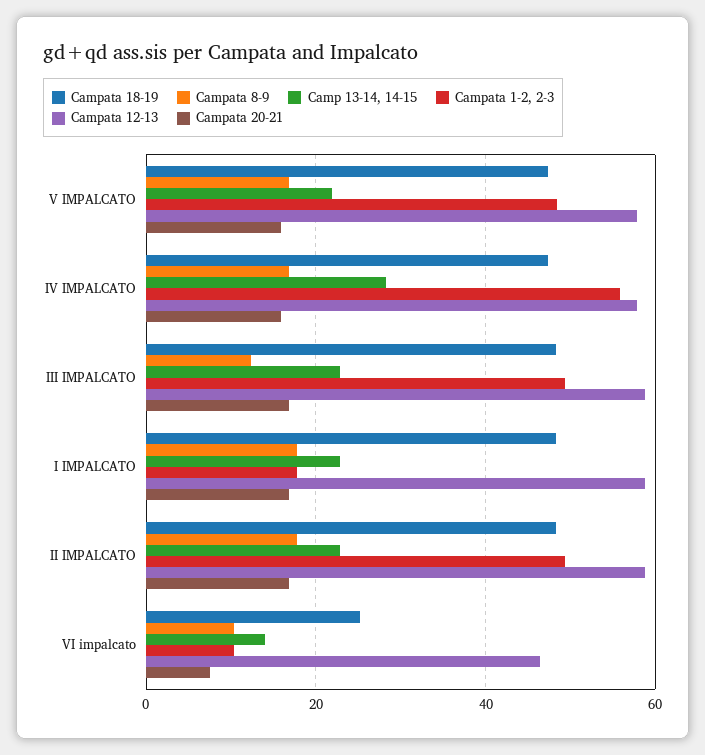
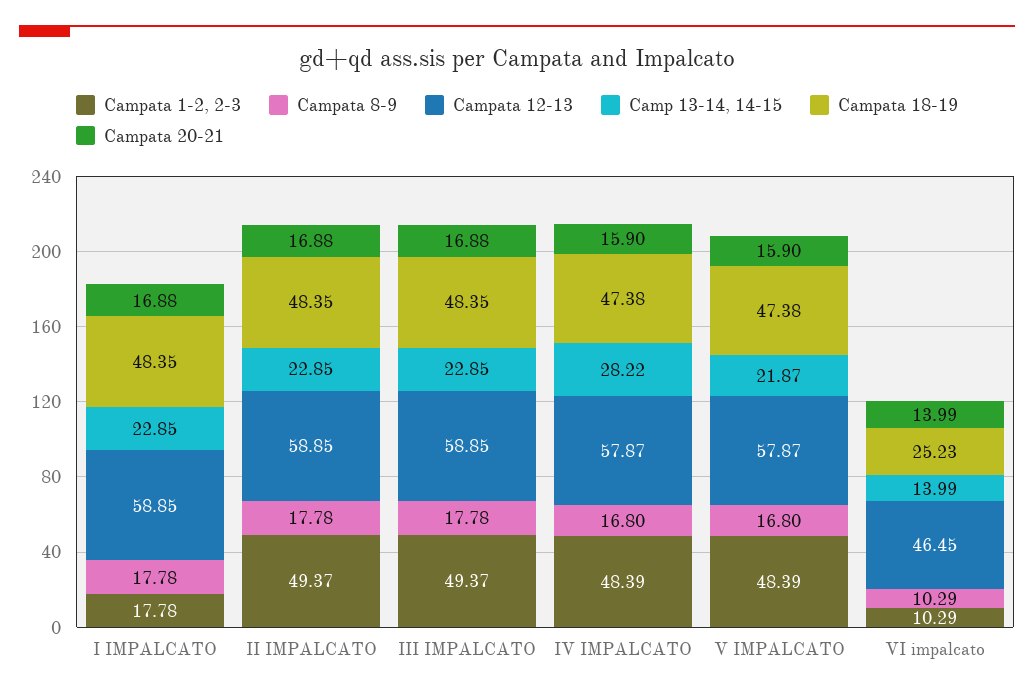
  {
    "Campata 18-19": {
      "V IMPALCATO": 47.38,
      "IV IMPALCATO": 47.38,
      "III IMPALCATO": 48.35,
      "I IMPALCATO": 48.35,
      "II IMPALCATO": 48.35,
      "VI impalcato": 25.23
    },
    "Campata 8-9": {
      "V IMPALCATO": 16.8,
      "IV IMPALCATO": 16.8,
-     "III IMPALCATO": 12,
+     "III IMPALCATO": 17.78,
      "I IMPALCATO": 17.78,
      "II IMPALCATO": 17.78,
      "VI impalcato": 10.29
    },
    "Camp 13-14, 14-15": {
      "V IMPALCATO": 21.87,
      "IV IMPALCATO": 28.22,
      "III IMPALCATO": 22.85,
      "I IMPALCATO": 22.85,
      "II IMPALCATO": 22.85,
      "VI impalcato": 13.99
    },
    "Campata 1-2, 2-3": {
      "V IMPALCATO": 48.39,
-     "IV IMPALCATO": 56,
+     "IV IMPALCATO": 48.39,
      "III IMPALCATO": 49.37,
      "I IMPALCATO": 17.78,
      "II IMPALCATO": 49.37,
      "VI impalcato": 10.29
    },
    "Campata 12-13": {
      "V IMPALCATO": 57.87,
      "IV IMPALCATO": 57.87,
      "III IMPALCATO": 58.85,
      "I IMPALCATO": 58.85,
      "II IMPALCATO": 58.85,
      "VI impalcato": 46.45
    },
    "Campata 20-21": {
      "V IMPALCATO": 15.9,
      "IV IMPALCATO": 15.9,
      "III IMPALCATO": 16.88,
      "I IMPALCATO": 16.88,
      "II IMPALCATO": 16.88,
-     "VI impalcato": 8
+     "VI impalcato": 13.99
    }
  }

